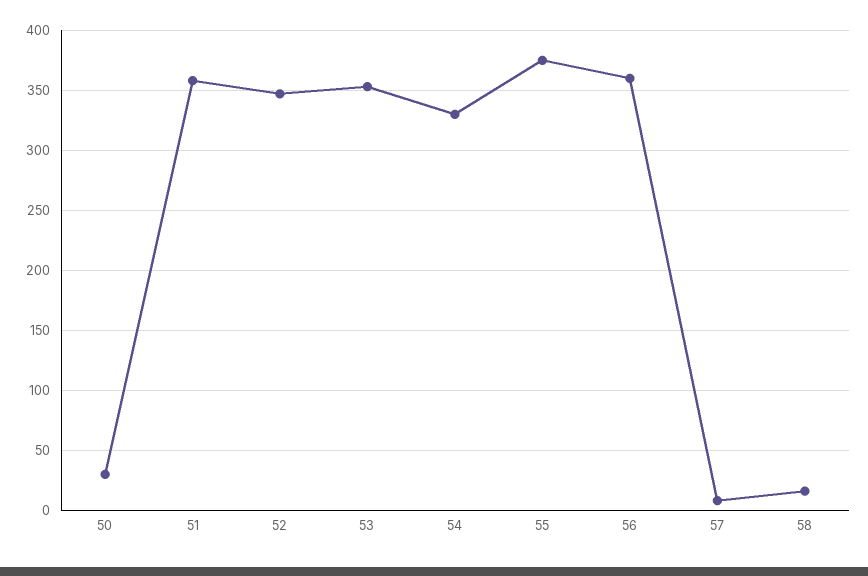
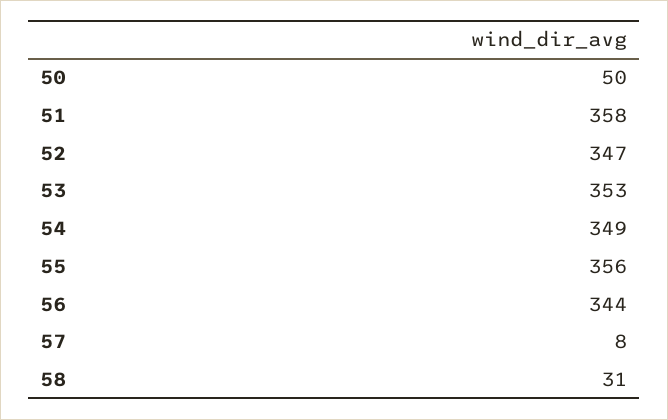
  {
-   "50": 30,
+   "50": 50,
    "51": 358,
    "52": 347,
    "53": 353,
-   "54": 330,
+   "54": 349,
-   "55": 375,
+   "55": 356,
-   "56": 360,
+   "56": 344,
    "57": 8,
-   "58": 15
+   "58": 31
  }

